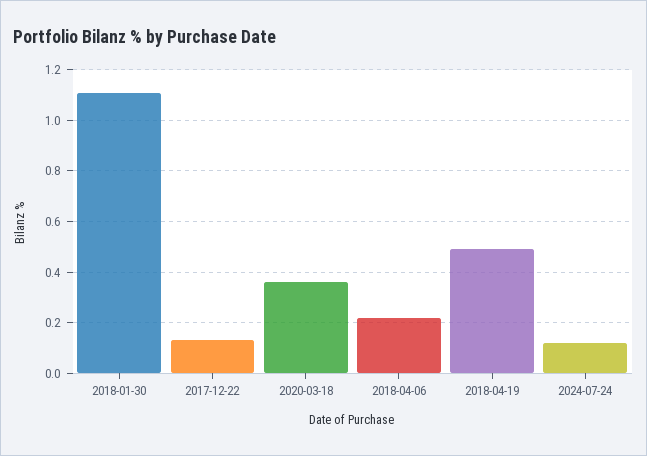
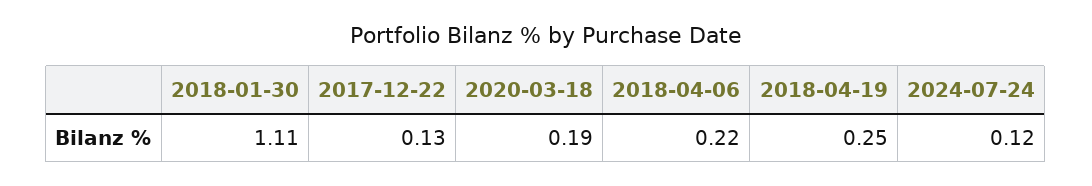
  {
    "2018-01-30": 1.11,
    "2017-12-22": 0.13,
-   "2020-03-18": 0.35,
+   "2020-03-18": 0.19,
    "2018-04-06": 0.22,
-   "2018-04-19": 0.5,
+   "2018-04-19": 0.25,
    "2024-07-24": 0.12
  }

